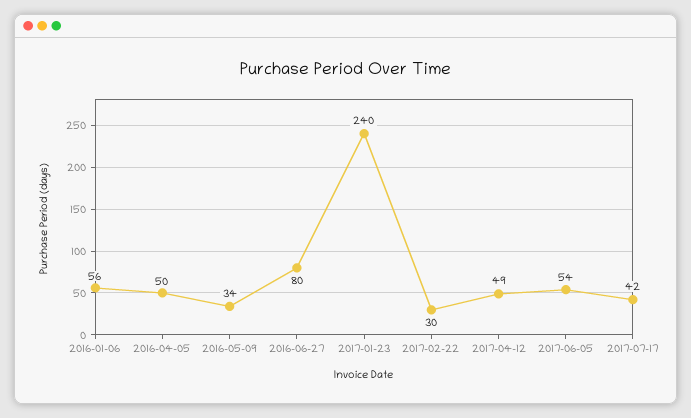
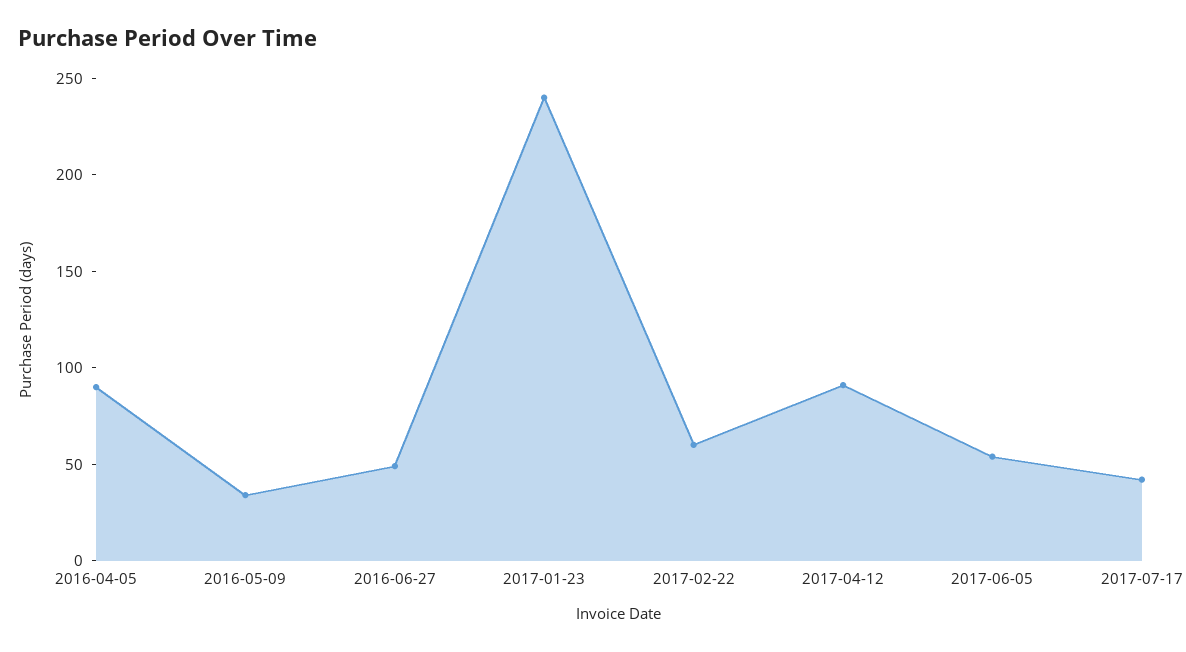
  {
-   "2016-01-06": 56,
-   "2016-04-05": 50,
+   "2016-04-05": 90,
    "2016-05-09": 34,
-   "2016-06-27": 80,
+   "2016-06-27": 50,
    "2017-01-23": 240,
-   "2017-02-22": 30,
+   "2017-02-22": 60,
-   "2017-04-12": 49,
+   "2017-04-12": 90,
    "2017-06-05": 54,
    "2017-07-17": 42
  }

